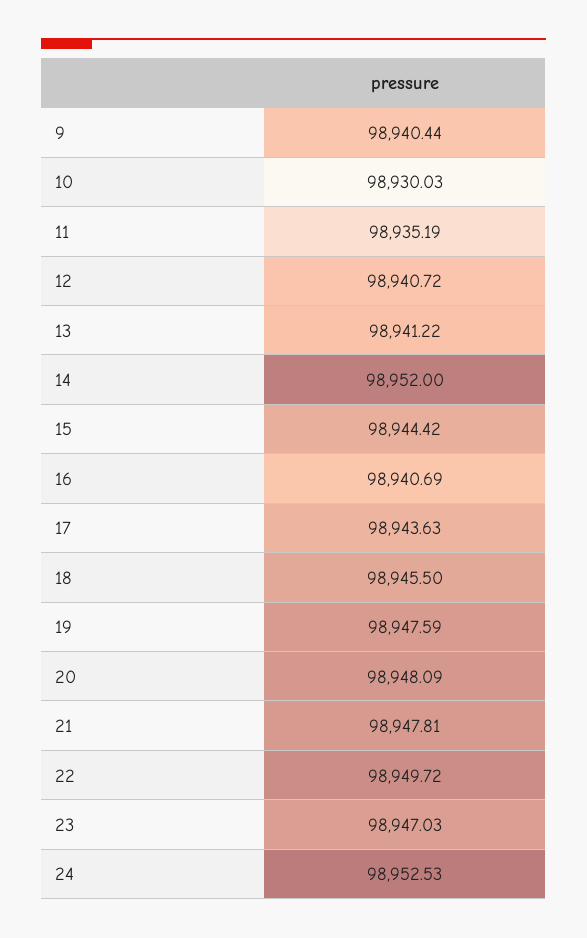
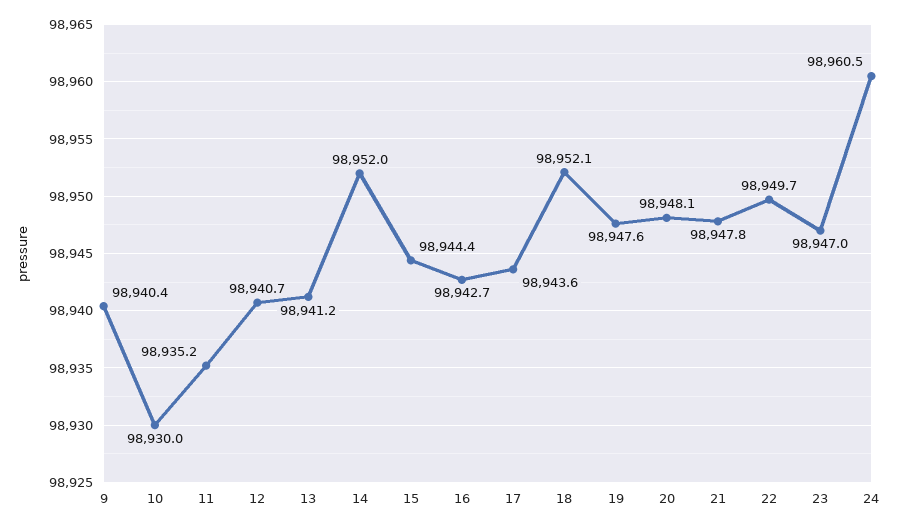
  {
    "9": 98940.44,
    "10": 98930.03,
    "11": 98935.19,
    "12": 98940.72,
    "13": 98941.22,
    "14": 98952,
    "15": 98944.42,
-   "16": 98940.69,
+   "16": 98942.7,
    "17": 98943.63,
-   "18": 98945.5,
+   "18": 98952.1,
    "19": 98947.59,
    "20": 98948.09,
    "21": 98947.81,
    "22": 98949.72,
    "23": 98947.03,
-   "24": 98952.53
+   "24": 98960.5
  }

